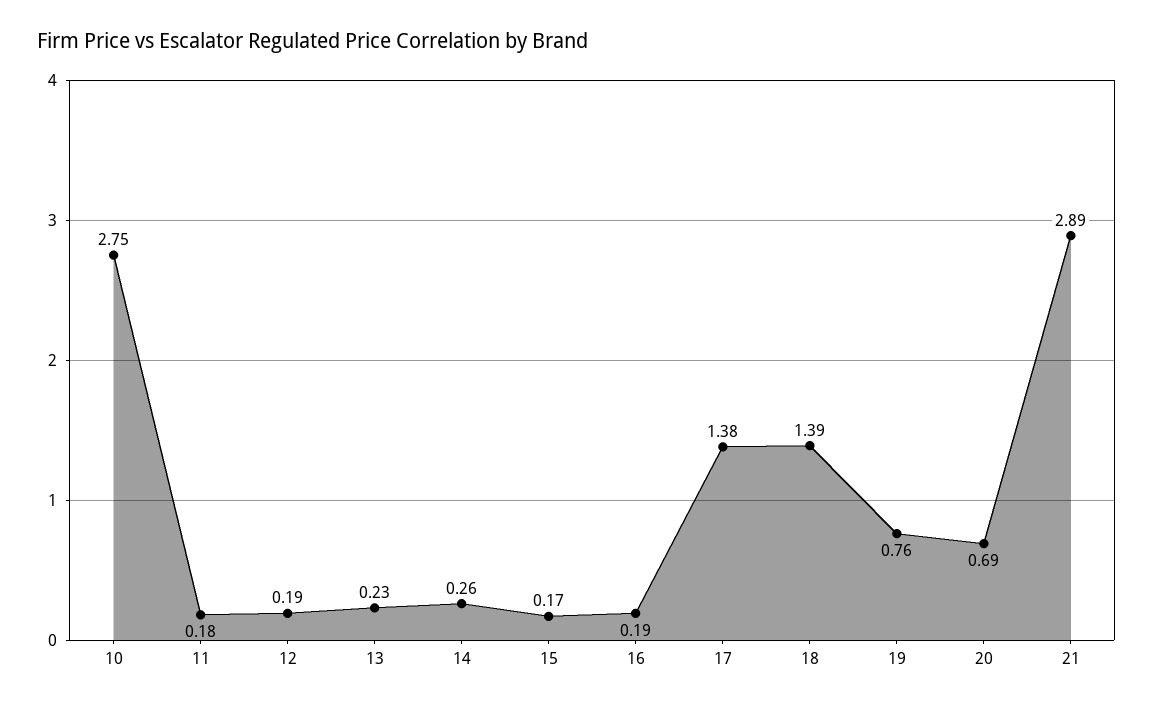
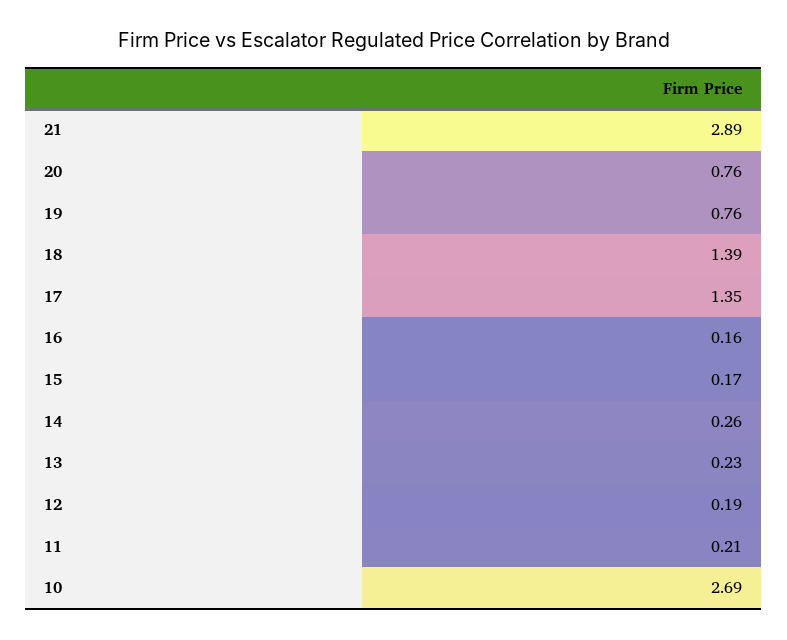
  {
-   "10": 2.75,
+   "10": 2.69,
-   "11": 0.18,
+   "11": 0.21,
    "12": 0.19,
    "13": 0.23,
    "14": 0.26,
    "15": 0.17,
-   "16": 0.19,
+   "16": 0.16,
-   "17": 1.38,
+   "17": 1.35,
    "18": 1.39,
    "19": 0.76,
-   "20": 0.69,
+   "20": 0.76,
    "21": 2.89
  }

